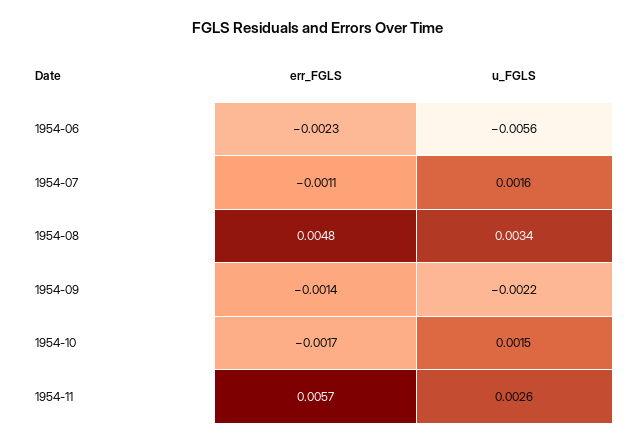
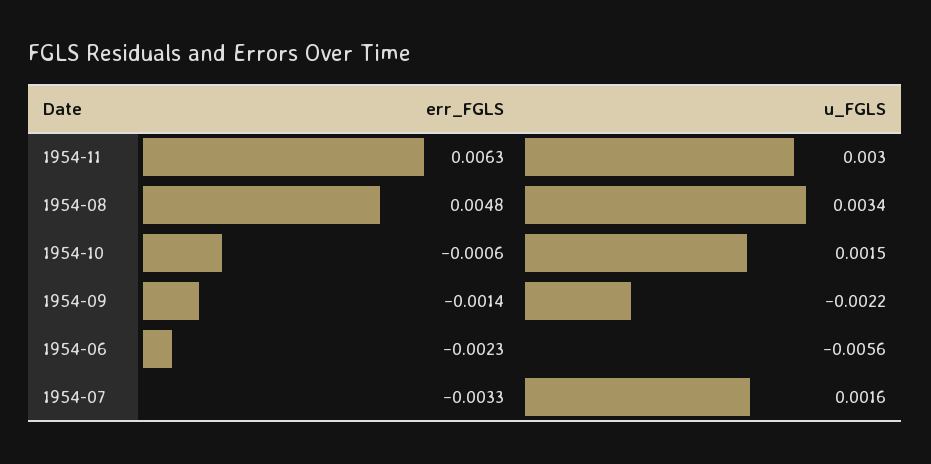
  {
    "err_FGLS": {
      "1954-06": -0.0023,
-     "1954-07": -0.0011,
+     "1954-07": -0.0033,
      "1954-08": 0.0048,
      "1954-09": -0.0014,
-     "1954-10": -0.0017,
+     "1954-10": -0.0006,
-     "1954-11": 0.0057
+     "1954-11": 0.0063
    },
    "u_FGLS": {
      "1954-06": -0.0056,
      "1954-07": 0.0016,
      "1954-08": 0.0034,
      "1954-09": -0.0022,
      "1954-10": 0.0015,
-     "1954-11": 0.0026
+     "1954-11": 0.003
    }
  }

